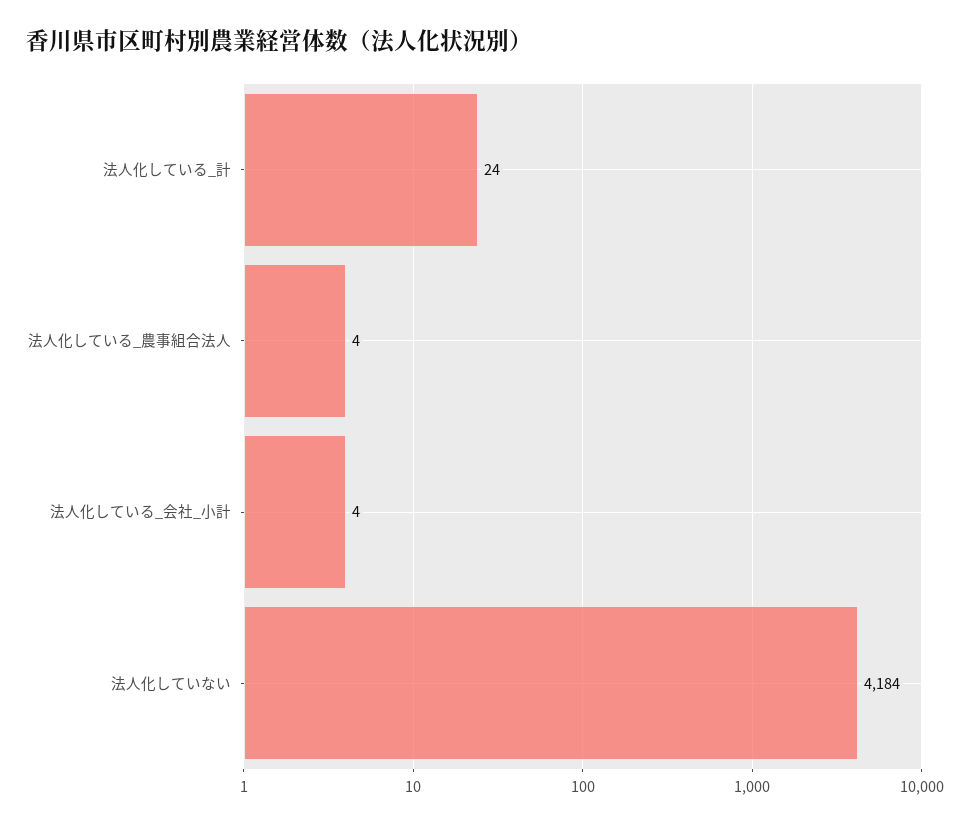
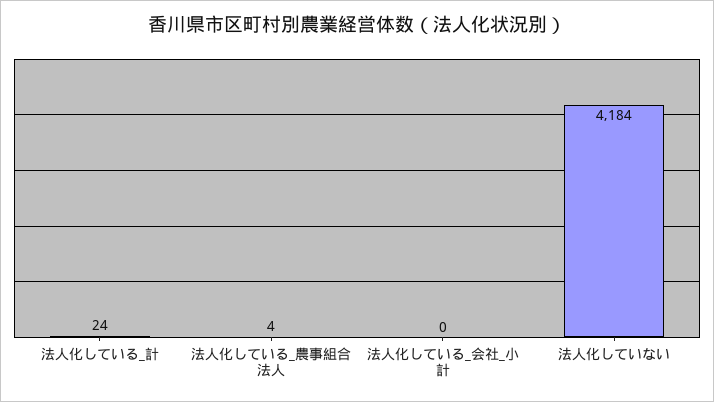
  {
    "法人化している_計": 24,
    "法人化している_農事組合法人": 4,
-   "法人化している_会社_小計": 4,
+   "法人化している_会社_小計": 0,
    "法人化していない": 4184
  }

